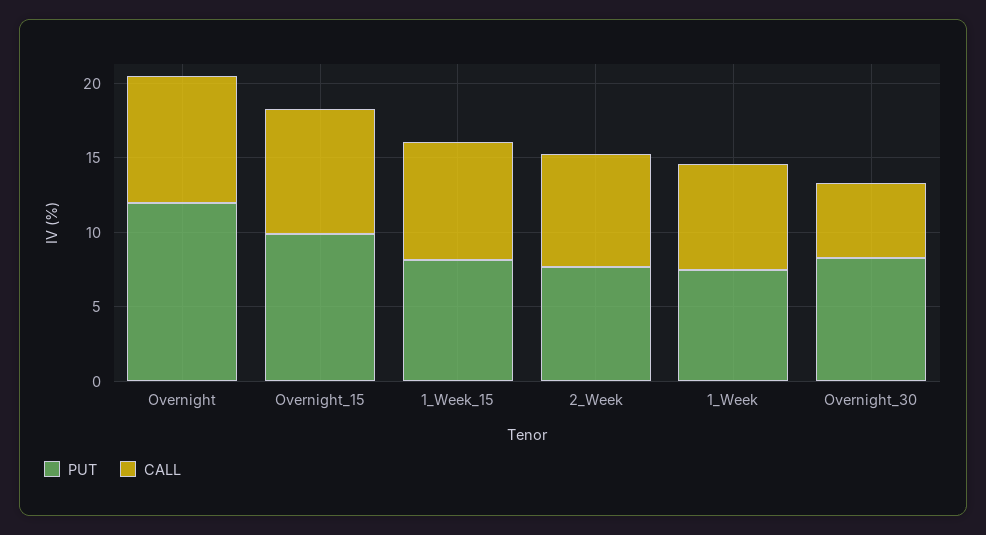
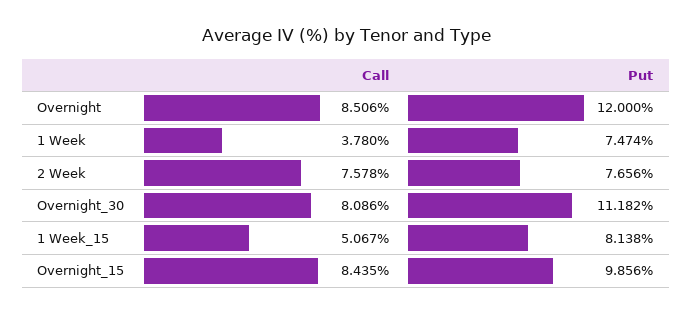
  {
    "PUT": {
      "Overnight": 12,
      "Overnight_15": 9.856,
      "1_Week_15": 8.138,
      "2_Week": 7.656,
      "1_Week": 7.474,
-     "Overnight_30": 8
+     "Overnight_30": 11.182
    },
    "CALL": {
      "Overnight": 8.506,
      "Overnight_15": 8.435,
-     "1_Week_15": 8,
+     "1_Week_15": 5.067,
      "2_Week": 7.578,
-     "1_Week": 7,
+     "1_Week": 3.78,
-     "Overnight_30": 5
+     "Overnight_30": 8.086
    }
  }

